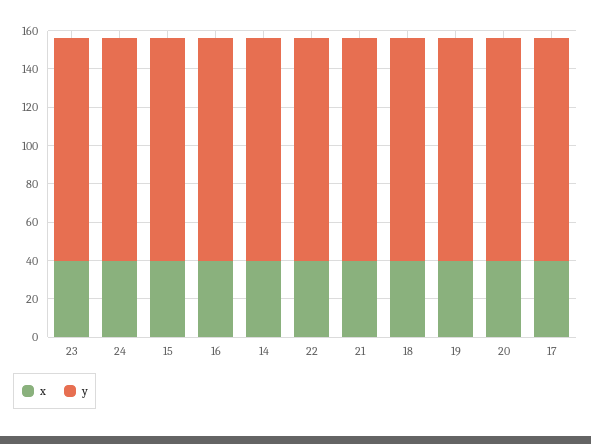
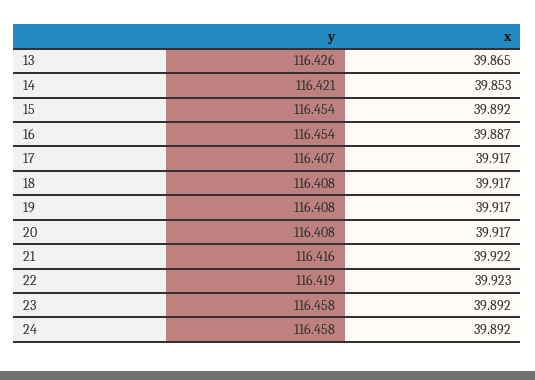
  {
    "x": {
      "23": 39.892,
      "24": 39.892,
      "15": 39.892,
      "16": 39.887,
      "14": 39.853,
      "22": 39.923,
      "21": 39.922,
      "18": 39.917,
      "19": 39.917,
      "20": 39.917,
-     "17": 39.917
+     "17": 39.917,
+     "13": 39.865
    },
    "y": {
      "23": 116.458,
      "24": 116.458,
      "15": 116.454,
      "16": 116.454,
      "14": 116.421,
      "22": 116.419,
      "21": 116.416,
      "18": 116.408,
      "19": 116.408,
      "20": 116.408,
-     "17": 116.407
+     "17": 116.407,
+     "13": 116.426
    }
  }

